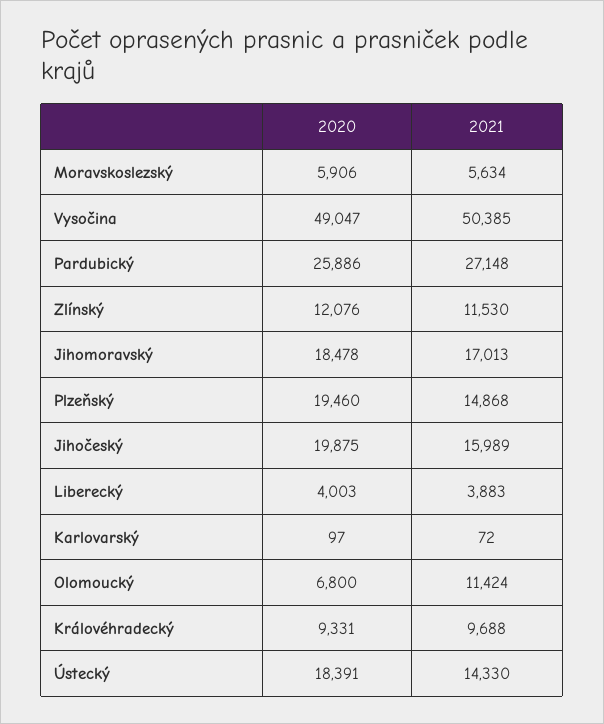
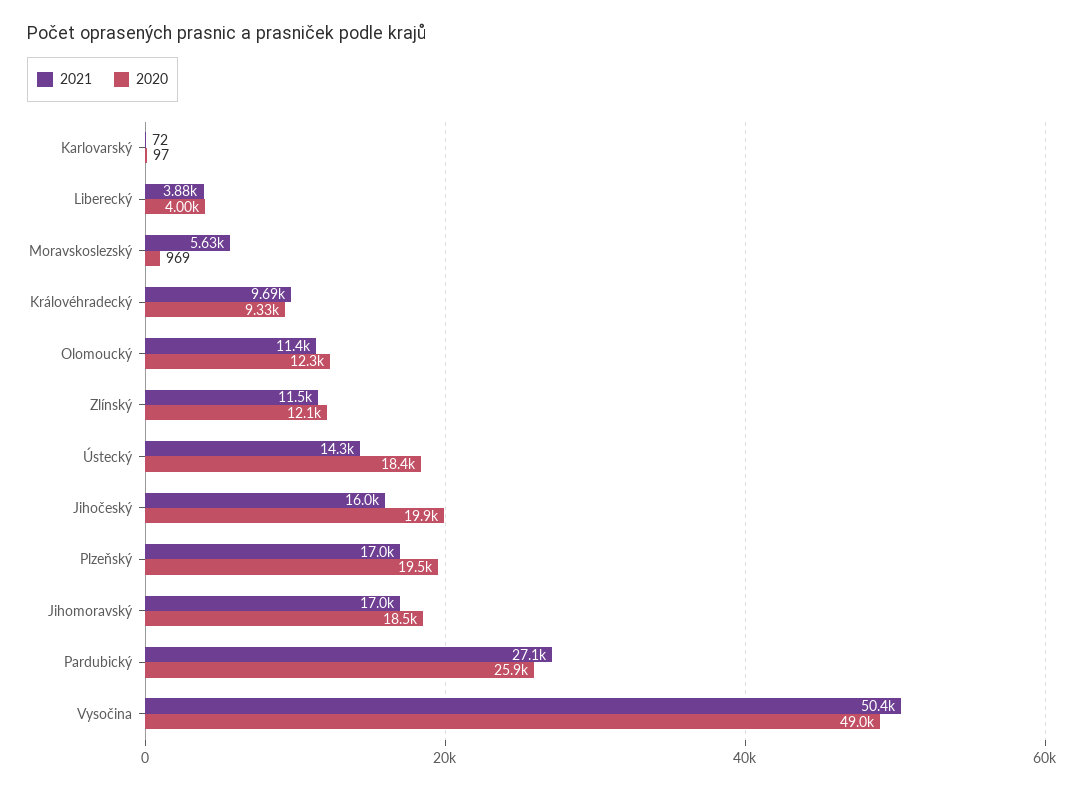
  {
    "2020": {
-     "Moravskoslezský": 5906,
+     "Moravskoslezský": 969,
      "Vysočina": 49047,
      "Pardubický": 25886,
      "Zlínský": 12076,
      "Jihomoravský": 18478,
      "Plzeňský": 19460,
      "Jihočeský": 19875,
      "Liberecký": 4003,
      "Karlovarský": 97,
-     "Olomoucký": 6800,
+     "Olomoucký": 12300,
      "Královéhradecký": 9331,
      "Ústecký": 18391
    },
    "2021": {
      "Moravskoslezský": 5634,
      "Vysočina": 50385,
      "Pardubický": 27148,
      "Zlínský": 11530,
      "Jihomoravský": 17013,
-     "Plzeňský": 14868,
+     "Plzeňský": 17000,
      "Jihočeský": 15989,
      "Liberecký": 3883,
      "Karlovarský": 72,
      "Olomoucký": 11424,
      "Královéhradecký": 9688,
      "Ústecký": 14330
    }
  }

